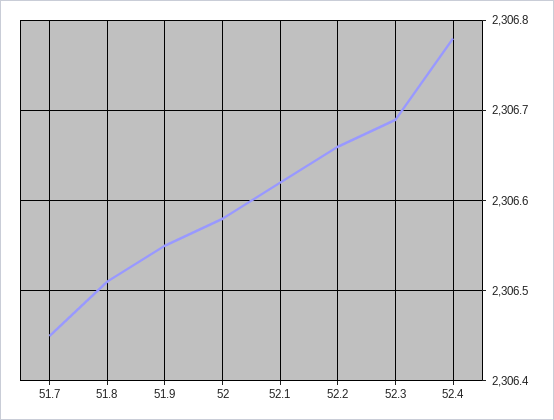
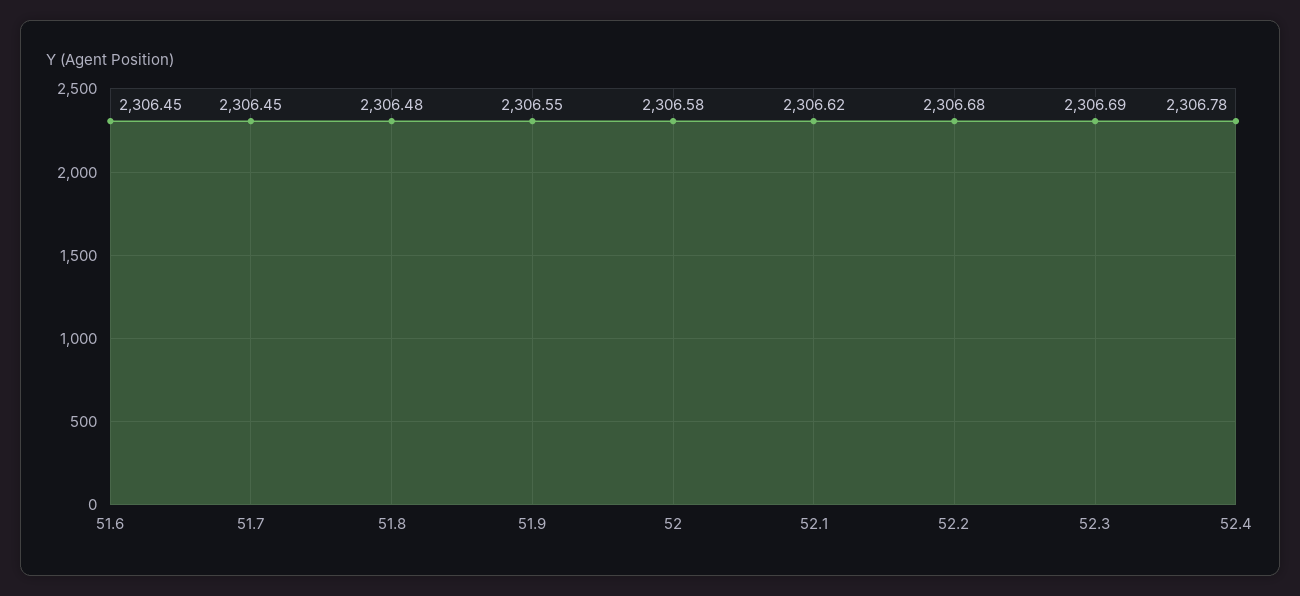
  {
    "51.7": 2306.45,
-   "51.8": 2306.51,
+   "51.8": 2306.48,
    "51.9": 2306.55,
    "52": 2306.58,
    "52.1": 2306.62,
-   "52.2": 2306.66,
+   "52.2": 2306.68,
    "52.3": 2306.69,
-   "52.4": 2306.78
+   "52.4": 2306.78,
+   "51.6": 2306.45
  }

